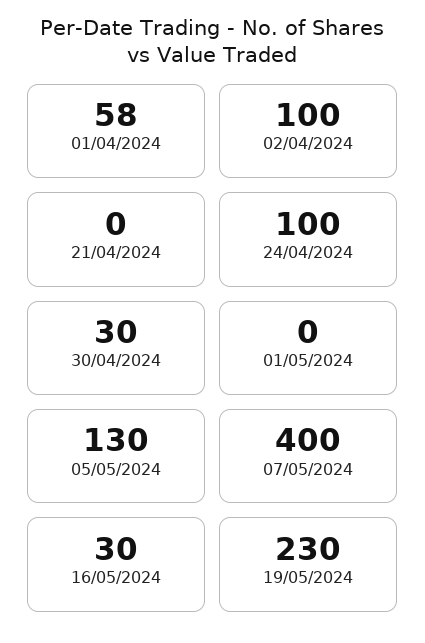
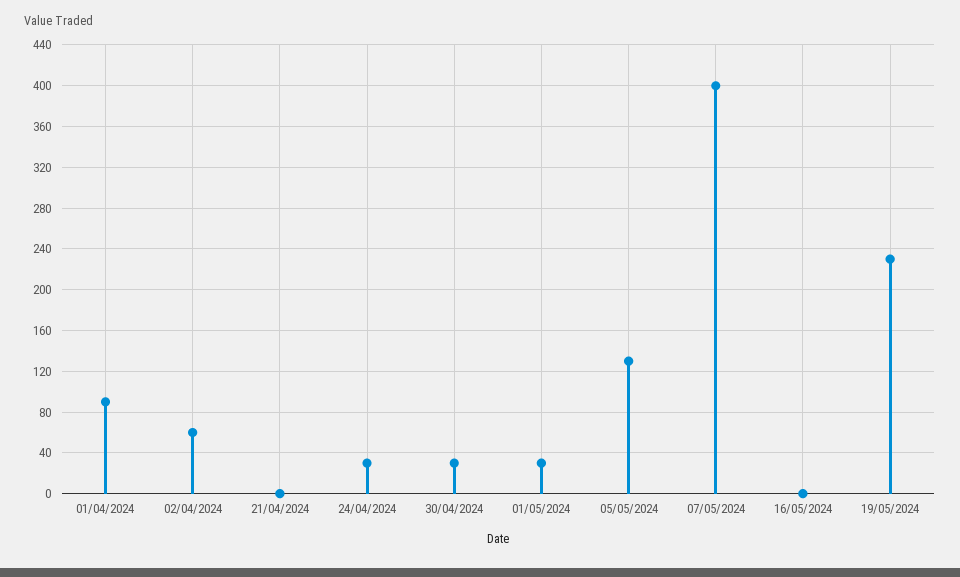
  {
-   "01/04/2024": 58,
+   "01/04/2024": 90,
-   "02/04/2024": 100,
+   "02/04/2024": 60,
    "21/04/2024": 0,
-   "24/04/2024": 100,
+   "24/04/2024": 30,
    "30/04/2024": 30,
-   "01/05/2024": 0,
+   "01/05/2024": 30,
    "05/05/2024": 130,
    "07/05/2024": 400,
-   "16/05/2024": 30,
+   "16/05/2024": 0,
    "19/05/2024": 230
  }

